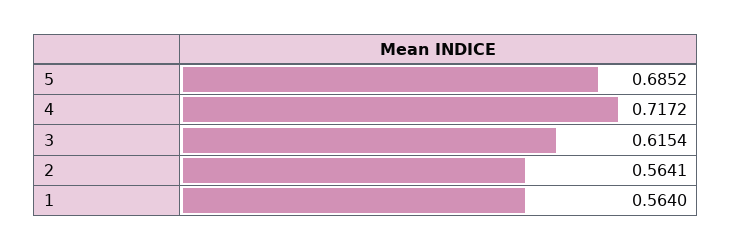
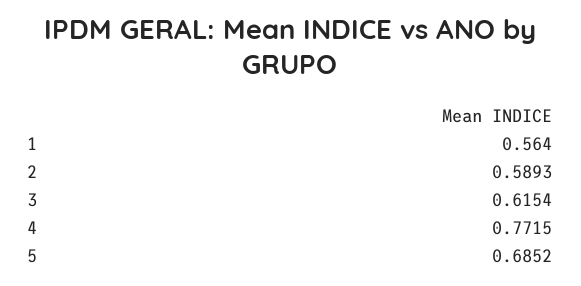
  {
    "5": 0.6852,
-   "4": 0.7172,
+   "4": 0.7715,
    "3": 0.6154,
-   "2": 0.5641,
+   "2": 0.5893,
    "1": 0.564
  }

